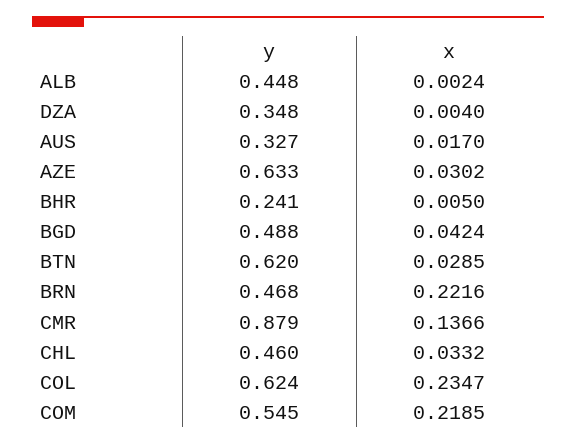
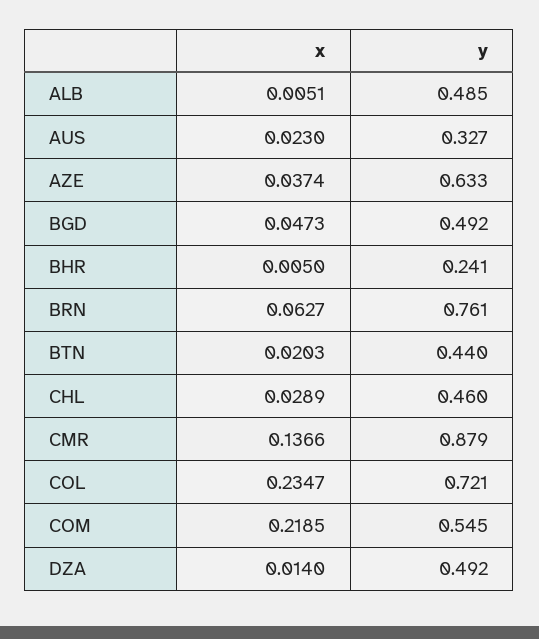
  {
    "y": {
-     "ALB": 0.448,
+     "ALB": 0.485,
-     "DZA": 0.348,
+     "DZA": 0.492,
      "AUS": 0.327,
      "AZE": 0.633,
      "BHR": 0.241,
-     "BGD": 0.488,
+     "BGD": 0.492,
-     "BTN": 0.62,
+     "BTN": 0.44,
-     "BRN": 0.468,
+     "BRN": 0.761,
      "CMR": 0.879,
      "CHL": 0.46,
-     "COL": 0.624,
+     "COL": 0.721,
      "COM": 0.545
    },
    "x": {
-     "ALB": 0.0024,
+     "ALB": 0.0051,
-     "DZA": 0.004,
+     "DZA": 0.014,
-     "AUS": 0.017,
+     "AUS": 0.023,
-     "AZE": 0.0302,
+     "AZE": 0.0374,
      "BHR": 0.005,
-     "BGD": 0.0424,
+     "BGD": 0.0473,
-     "BTN": 0.0285,
+     "BTN": 0.0203,
-     "BRN": 0.2216,
+     "BRN": 0.0627,
      "CMR": 0.1366,
-     "CHL": 0.0332,
+     "CHL": 0.0289,
      "COL": 0.2347,
      "COM": 0.2185
    }
  }

